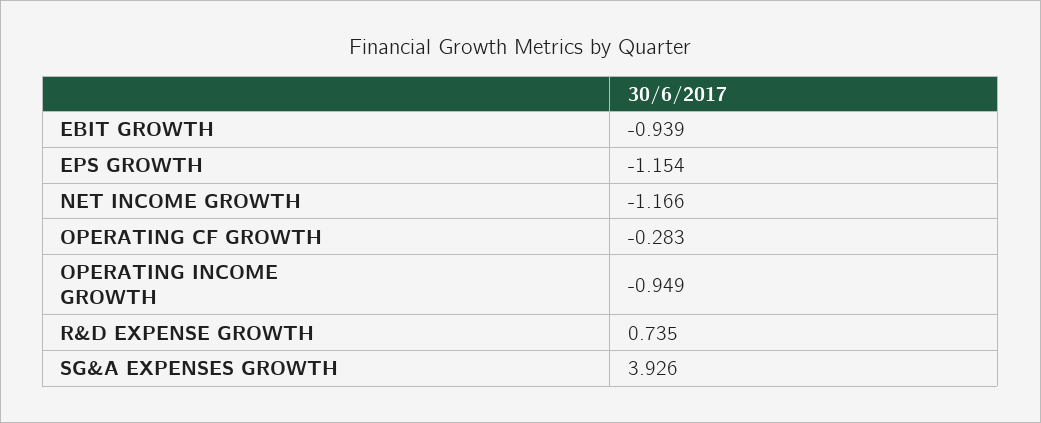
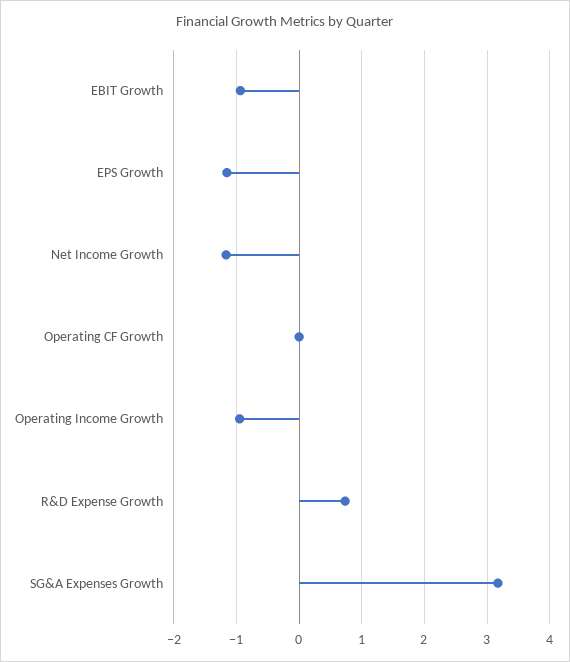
  {
    "EBIT GROWTH": -0.939,
    "EPS GROWTH": -1.154,
    "NET INCOME GROWTH": -1.166,
-   "OPERATING CF GROWTH": -0.283,
+   "OPERATING CF GROWTH": 0,
    "OPERATING INCOME GROWTH": -0.949,
    "R&D EXPENSE GROWTH": 0.735,
-   "SG&A EXPENSES GROWTH": 3.926
+   "SG&A EXPENSES GROWTH": 3.2
  }

